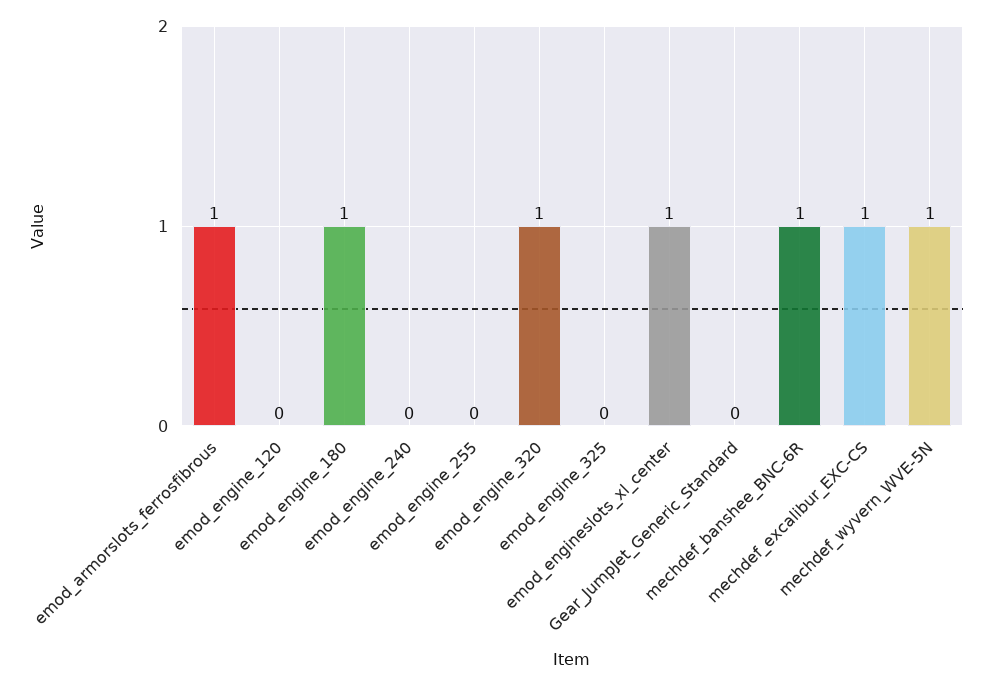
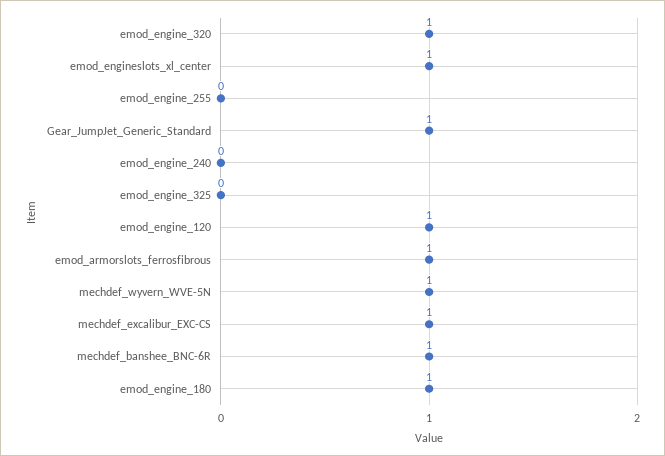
  {
    "emod_armorslots_ferrosfibrous": 1,
-   "emod_engine_120": 0,
+   "emod_engine_120": 1,
    "emod_engine_180": 1,
    "emod_engine_240": 0,
    "emod_engine_255": 0,
    "emod_engine_320": 1,
    "emod_engine_325": 0,
    "emod_engineslots_xl_center": 1,
-   "Gear_JumpJet_Generic_Standard": 0,
+   "Gear_JumpJet_Generic_Standard": 1,
    "mechdef_banshee_BNC-6R": 1,
    "mechdef_excalibur_EXC-CS": 1,
    "mechdef_wyvern_WVE-5N": 1
  }

